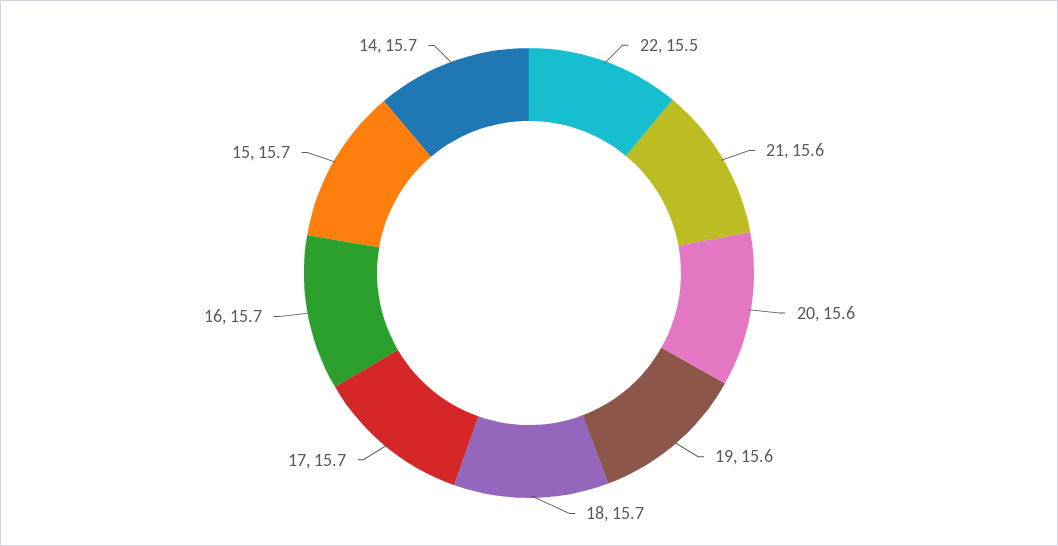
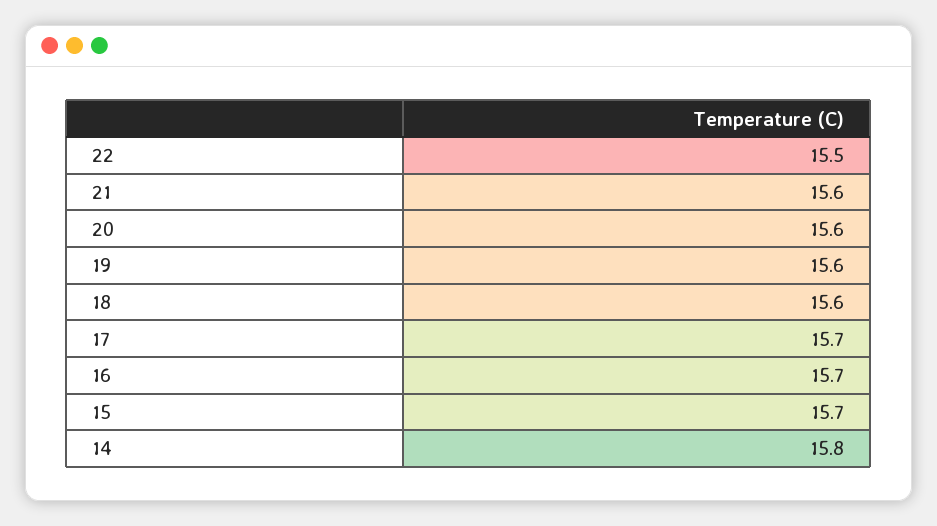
  {
    "22": 15.5,
    "21": 15.6,
    "20": 15.6,
    "19": 15.6,
-   "18": 15.7,
+   "18": 15.6,
    "17": 15.7,
    "16": 15.7,
    "15": 15.7,
-   "14": 15.7
+   "14": 15.8
  }

